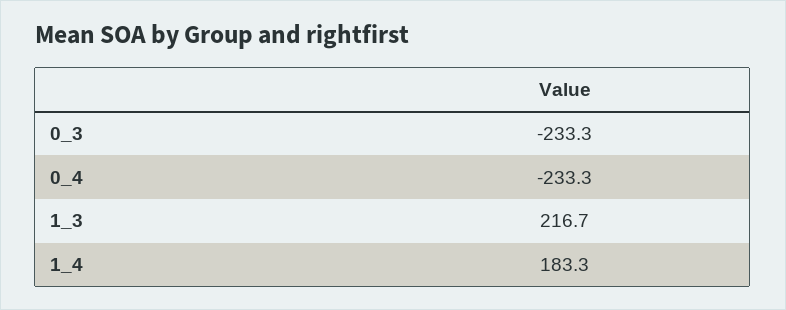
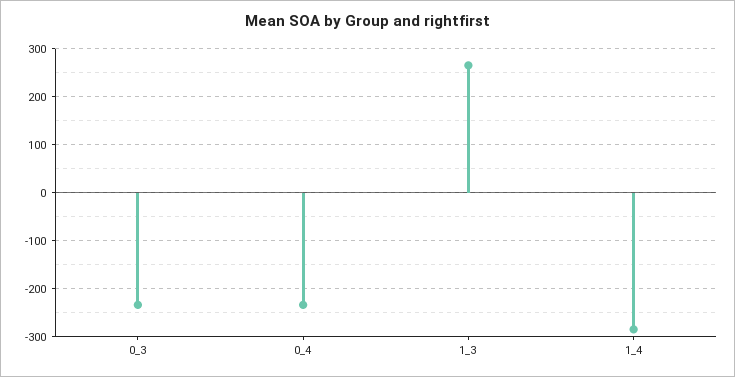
  {
    "0_3": -233.3,
    "0_4": -233.3,
-   "1_3": 216.7,
+   "1_3": 260,
-   "1_4": 183.3
+   "1_4": -280
  }

